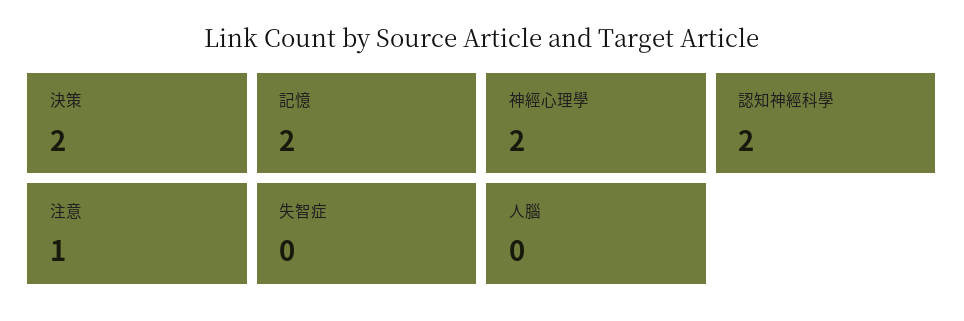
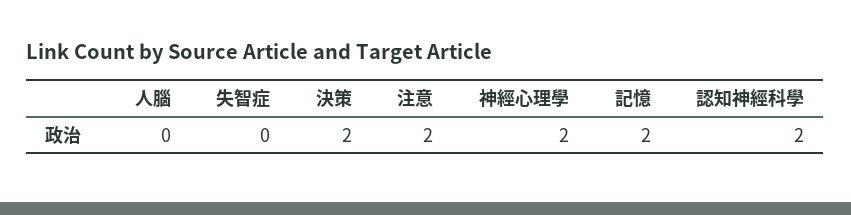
  {
    "決策": 2,
    "記憶": 2,
    "神經心理學": 2,
    "認知神經科學": 2,
-   "注意": 1,
+   "注意": 2,
    "失智症": 0,
    "人腦": 0
  }

